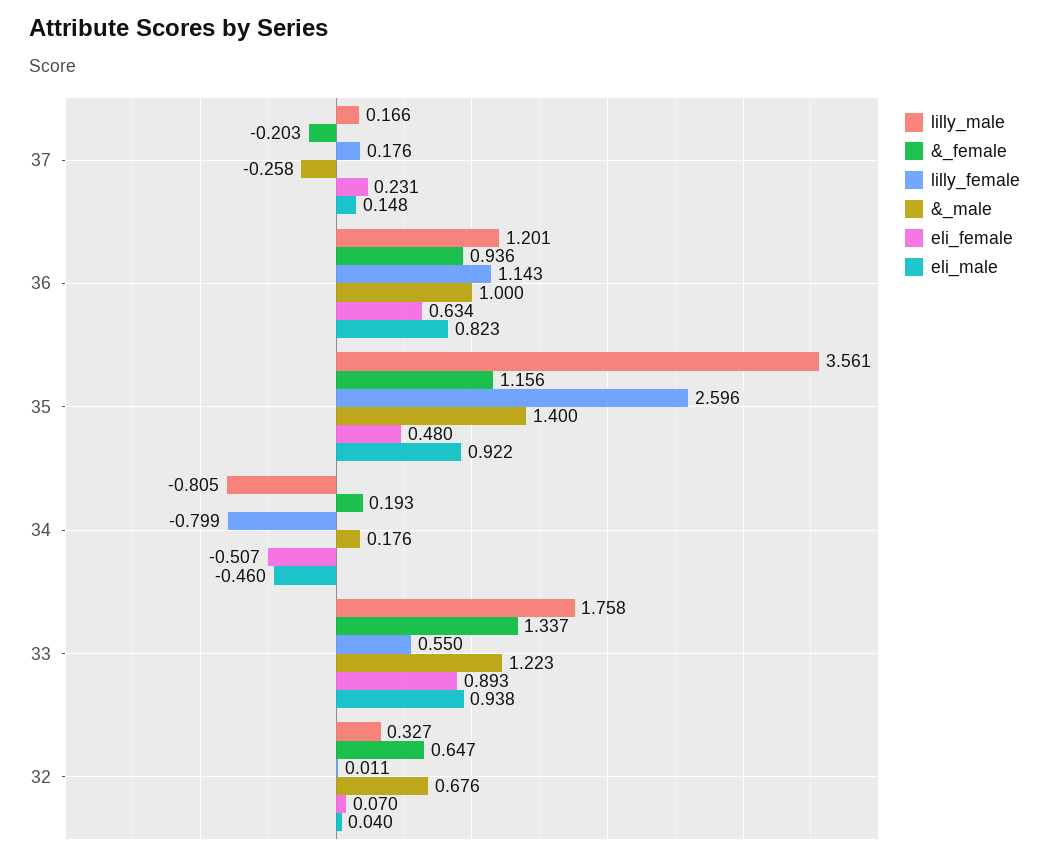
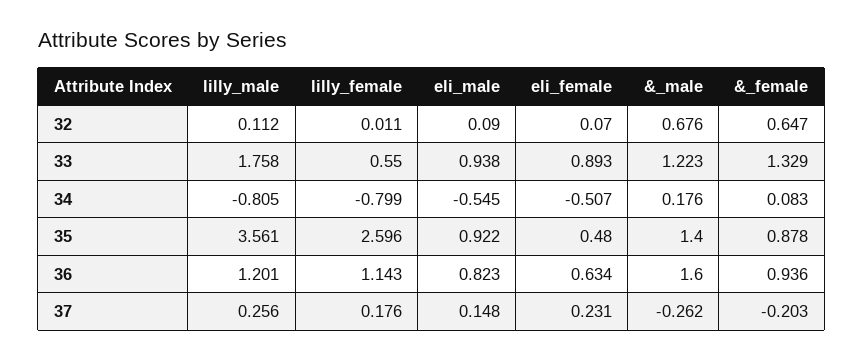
  {
    "lilly_male": {
-     "37": 0.166,
+     "37": 0.256,
      "36": 1.201,
      "35": 3.561,
      "34": -0.805,
      "33": 1.758,
-     "32": 0.327
+     "32": 0.112
    },
    "&_female": {
      "37": -0.203,
      "36": 0.936,
-     "35": 1.156,
+     "35": 0.878,
-     "34": 0.193,
+     "34": 0.083,
-     "33": 1.337,
+     "33": 1.329,
      "32": 0.647
    },
    "lilly_female": {
      "37": 0.176,
      "36": 1.143,
      "35": 2.596,
      "34": -0.799,
      "33": 0.55,
      "32": 0.011
    },
    "&_male": {
-     "37": -0.258,
+     "37": -0.262,
-     "36": 1,
+     "36": 1.6,
      "35": 1.4,
      "34": 0.176,
      "33": 1.223,
      "32": 0.676
    },
    "eli_female": {
      "37": 0.231,
      "36": 0.634,
      "35": 0.48,
      "34": -0.507,
      "33": 0.893,
      "32": 0.07
    },
    "eli_male": {
      "37": 0.148,
      "36": 0.823,
      "35": 0.922,
-     "34": -0.46,
+     "34": -0.545,
      "33": 0.938,
-     "32": 0.04
+     "32": 0.09
    }
  }

